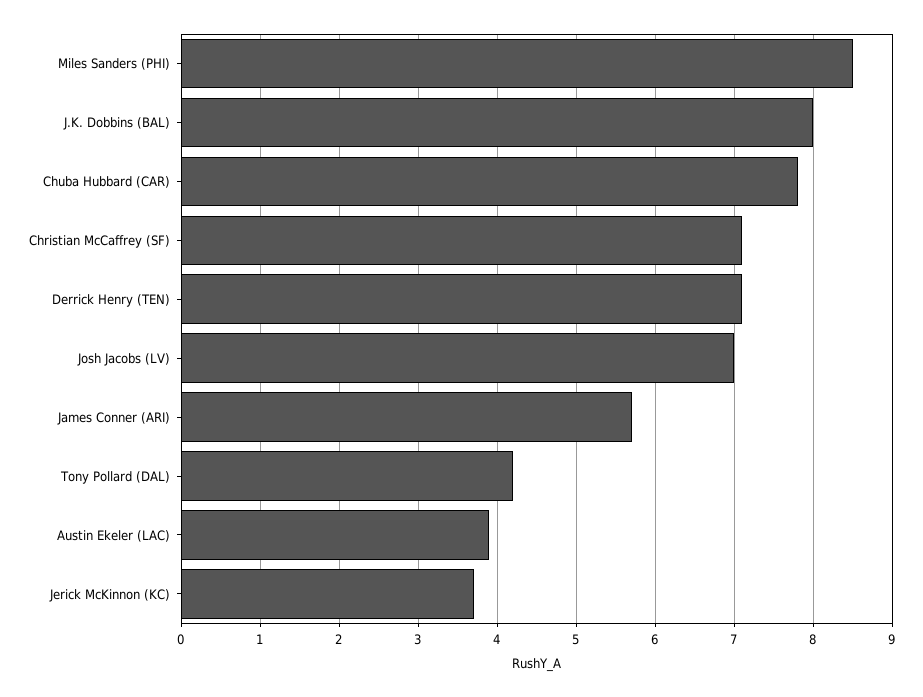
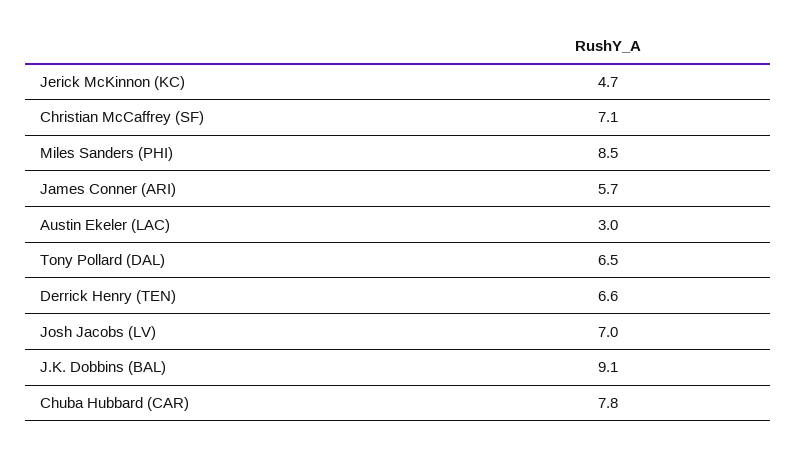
  {
    "Miles Sanders (PHI)": 8.5,
-   "J.K. Dobbins (BAL)": 8,
+   "J.K. Dobbins (BAL)": 9.1,
    "Chuba Hubbard (CAR)": 7.8,
    "Christian McCaffrey (SF)": 7.1,
-   "Derrick Henry (TEN)": 7.1,
+   "Derrick Henry (TEN)": 6.6,
    "Josh Jacobs (LV)": 7,
    "James Conner (ARI)": 5.7,
-   "Tony Pollard (DAL)": 4.2,
+   "Tony Pollard (DAL)": 6.5,
-   "Austin Ekeler (LAC)": 3.9,
+   "Austin Ekeler (LAC)": 3,
-   "Jerick McKinnon (KC)": 3.7
+   "Jerick McKinnon (KC)": 4.7
  }

